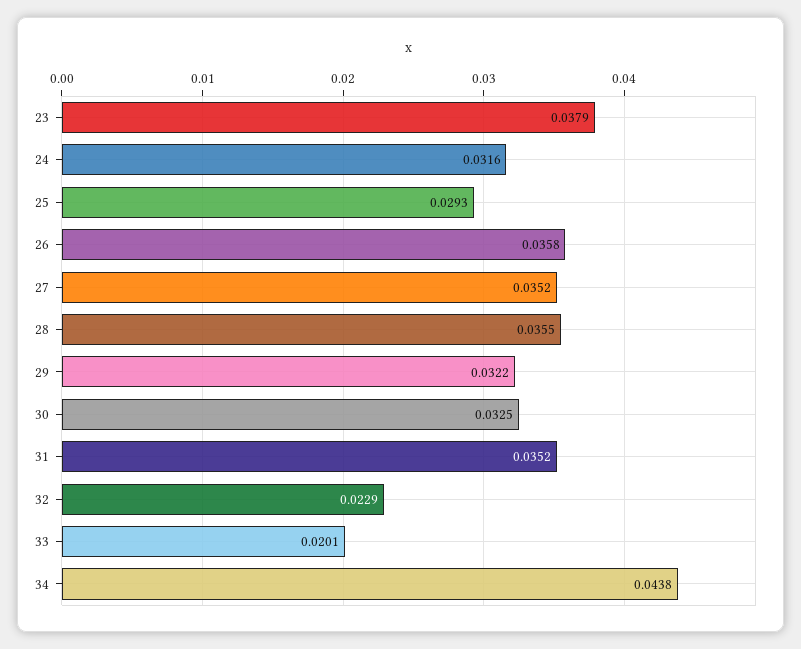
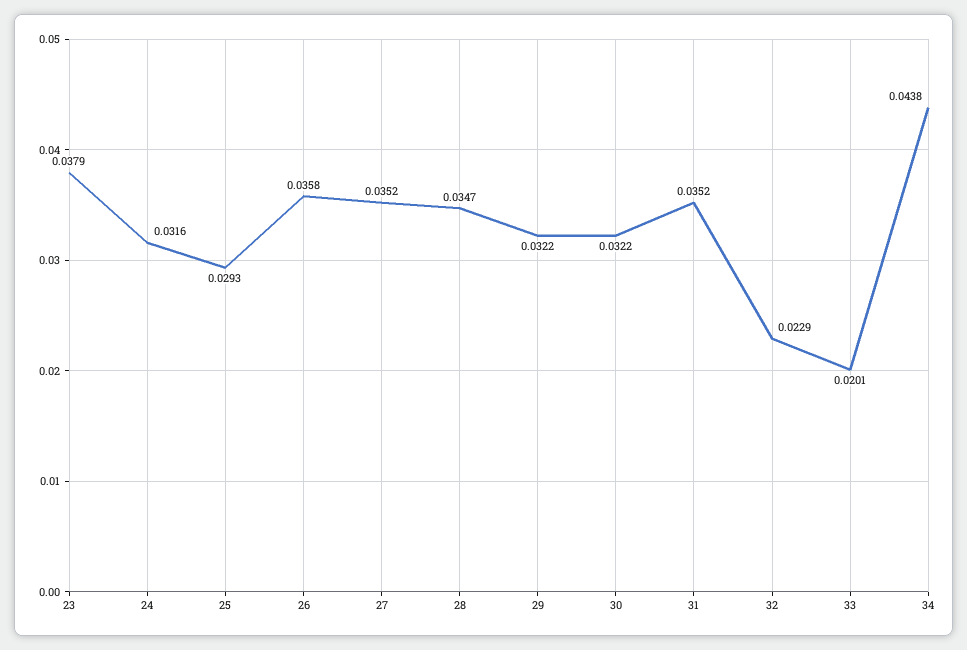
  {
    "23": 0.0379,
    "24": 0.0316,
    "25": 0.0293,
    "26": 0.0358,
    "27": 0.0352,
-   "28": 0.0355,
+   "28": 0.0347,
    "29": 0.0322,
-   "30": 0.0325,
+   "30": 0.0322,
    "31": 0.0352,
    "32": 0.0229,
    "33": 0.0201,
    "34": 0.0438
  }

